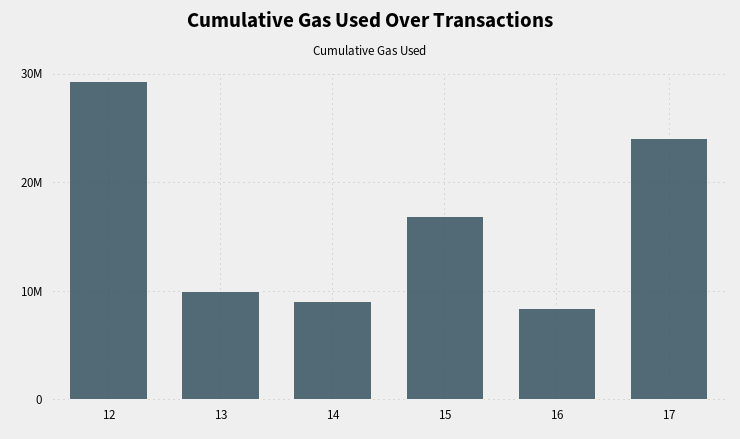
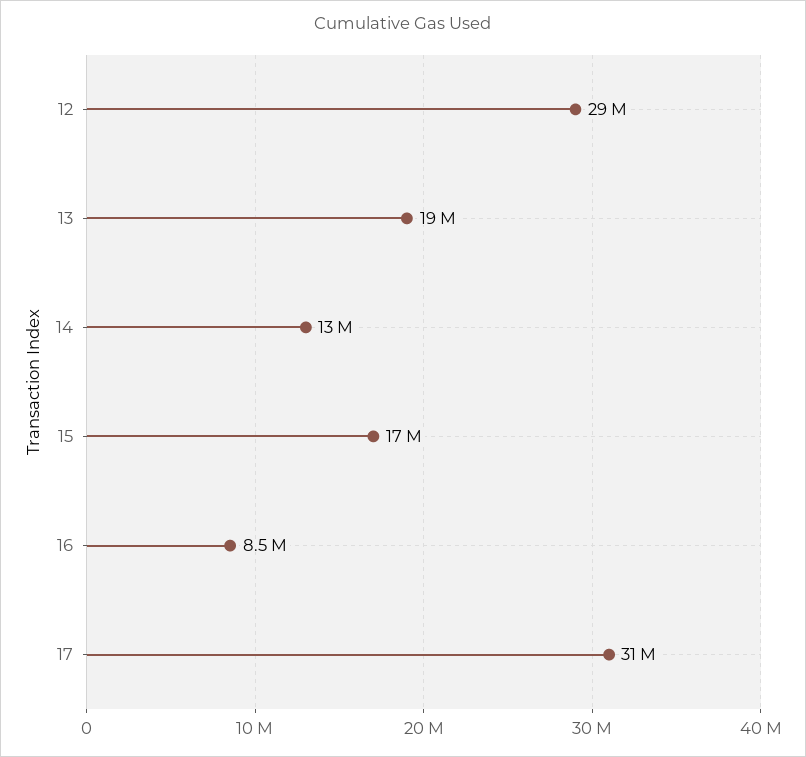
  {
    "12": 29000000,
-   "13": 10000000,
+   "13": 19000000,
-   "14": 9000000,
+   "14": 13000000,
    "15": 17000000,
    "16": 8500000,
-   "17": 24000000
+   "17": 31000000
  }

